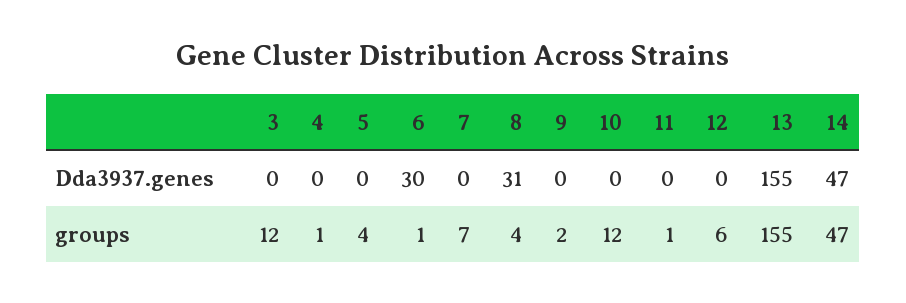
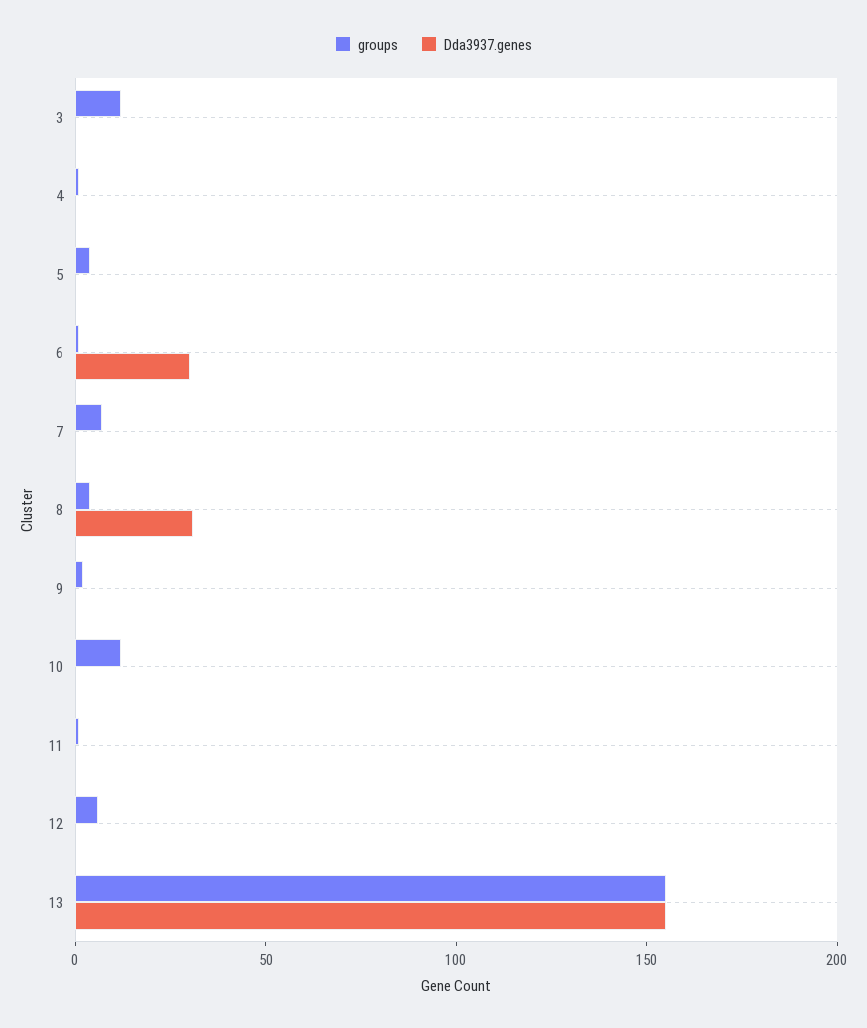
  {
    "Dda3937.genes": {
      "3": 0,
      "4": 0,
      "5": 0,
      "6": 30,
      "7": 0,
      "8": 31,
      "9": 0,
      "10": 0,
      "11": 0,
      "12": 0,
-     "13": 155,
+     "13": 155
-     "14": 47
    },
    "groups": {
      "3": 12,
      "4": 1,
      "5": 4,
      "6": 1,
      "7": 7,
      "8": 4,
      "9": 2,
      "10": 12,
      "11": 1,
      "12": 6,
-     "13": 155,
+     "13": 155
-     "14": 47
    }
  }

